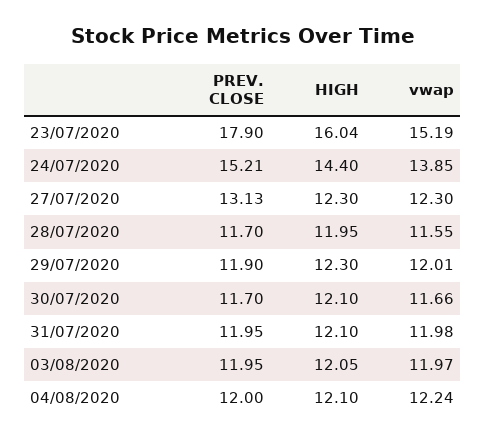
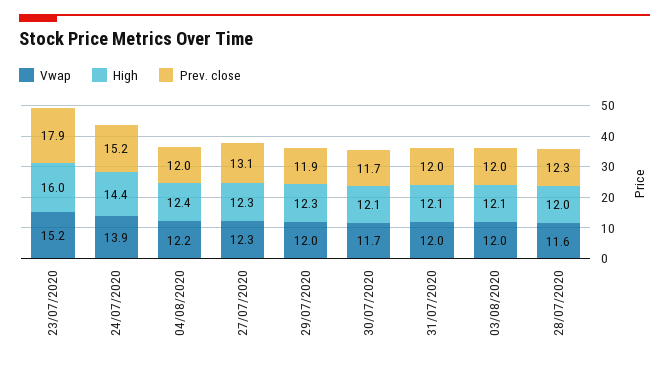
  {
    "PREV. CLOSE": {
      "23/07/2020": 17.9,
      "24/07/2020": 15.21,
      "27/07/2020": 13.13,
-     "28/07/2020": 11.7,
+     "28/07/2020": 12.3,
      "29/07/2020": 11.9,
      "30/07/2020": 11.7,
      "31/07/2020": 11.95,
      "03/08/2020": 11.95,
      "04/08/2020": 12
    },
    "HIGH": {
      "23/07/2020": 16.04,
      "24/07/2020": 14.4,
      "27/07/2020": 12.3,
      "28/07/2020": 11.95,
      "29/07/2020": 12.3,
      "30/07/2020": 12.1,
      "31/07/2020": 12.1,
      "03/08/2020": 12.05,
-     "04/08/2020": 12.1
+     "04/08/2020": 12.4
    },
    "vwap": {
      "23/07/2020": 15.19,
      "24/07/2020": 13.85,
      "27/07/2020": 12.3,
      "28/07/2020": 11.55,
      "29/07/2020": 12.01,
      "30/07/2020": 11.66,
      "31/07/2020": 11.98,
      "03/08/2020": 11.97,
      "04/08/2020": 12.24
    }
  }

